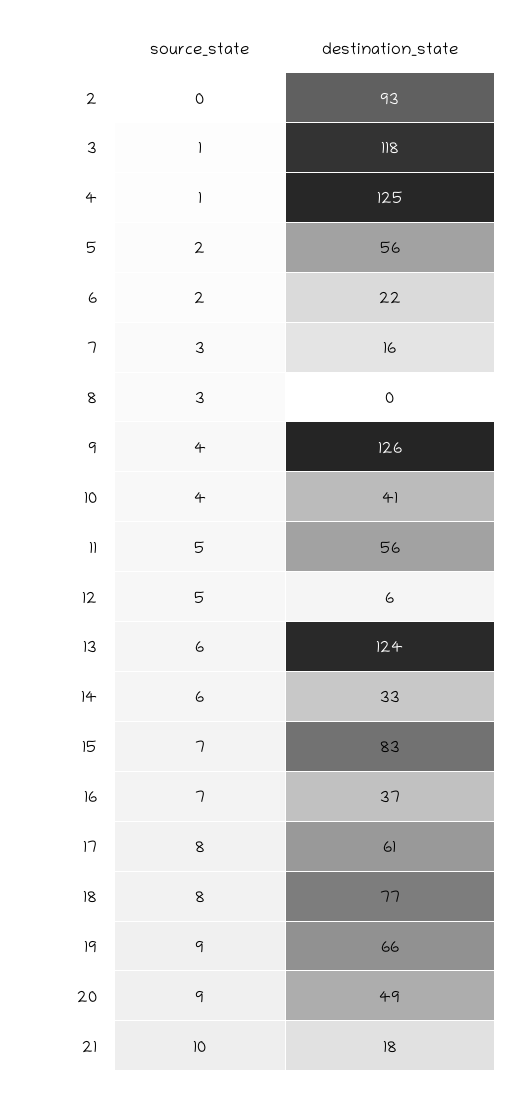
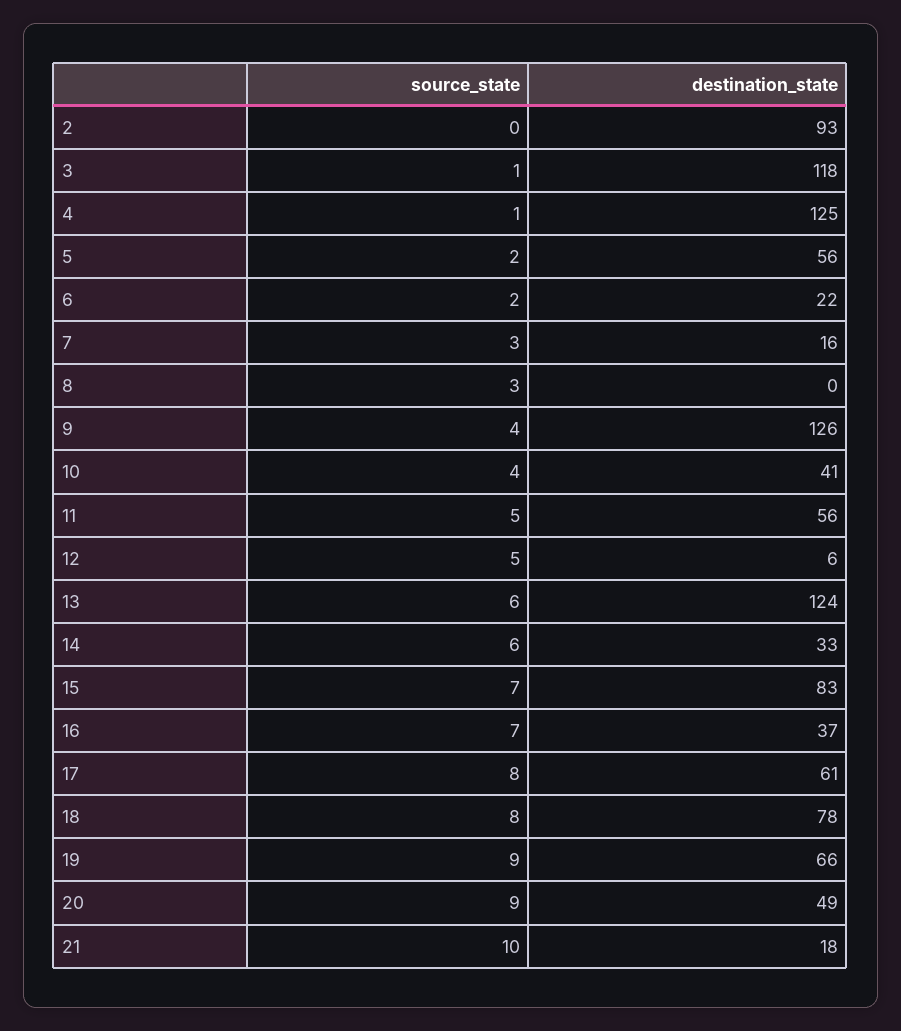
  {
    "source_state": {
      "2": 0,
      "3": 1,
      "4": 1,
      "5": 2,
      "6": 2,
      "7": 3,
      "8": 3,
      "9": 4,
      "10": 4,
      "11": 5,
      "12": 5,
      "13": 6,
      "14": 6,
      "15": 7,
      "16": 7,
      "17": 8,
      "18": 8,
      "19": 9,
      "20": 9,
      "21": 10
    },
    "destination_state": {
      "2": 93,
      "3": 118,
      "4": 125,
      "5": 56,
      "6": 22,
      "7": 16,
      "8": 0,
      "9": 126,
      "10": 41,
      "11": 56,
      "12": 6,
      "13": 124,
      "14": 33,
      "15": 83,
      "16": 37,
      "17": 61,
-     "18": 77,
+     "18": 78,
      "19": 66,
      "20": 49,
      "21": 18
    }
  }

